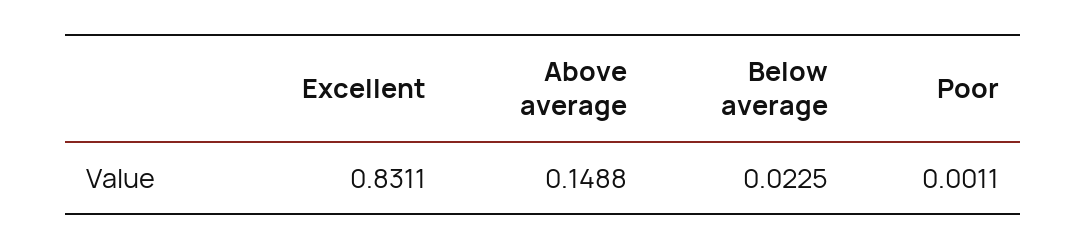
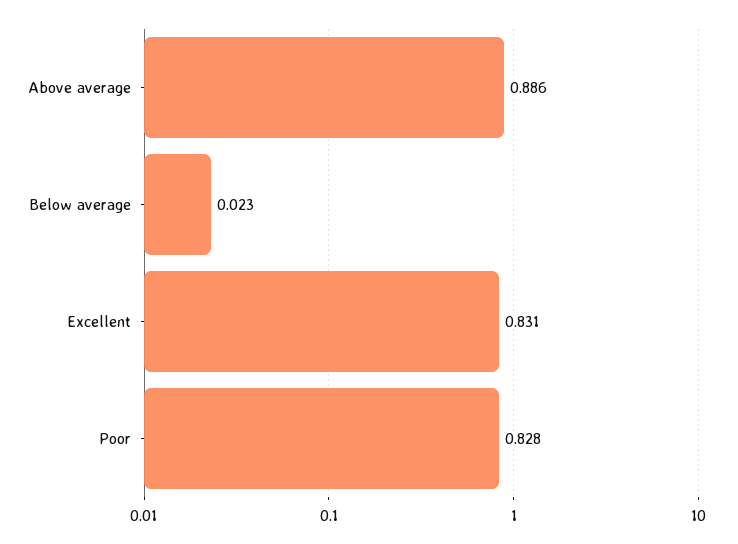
  {
    "Excellent": 0.8311,
-   "Above average": 0.1488,
+   "Above average": 0.886,
    "Below average": 0.0225,
-   "Poor": 0.0011
+   "Poor": 0.828
  }

